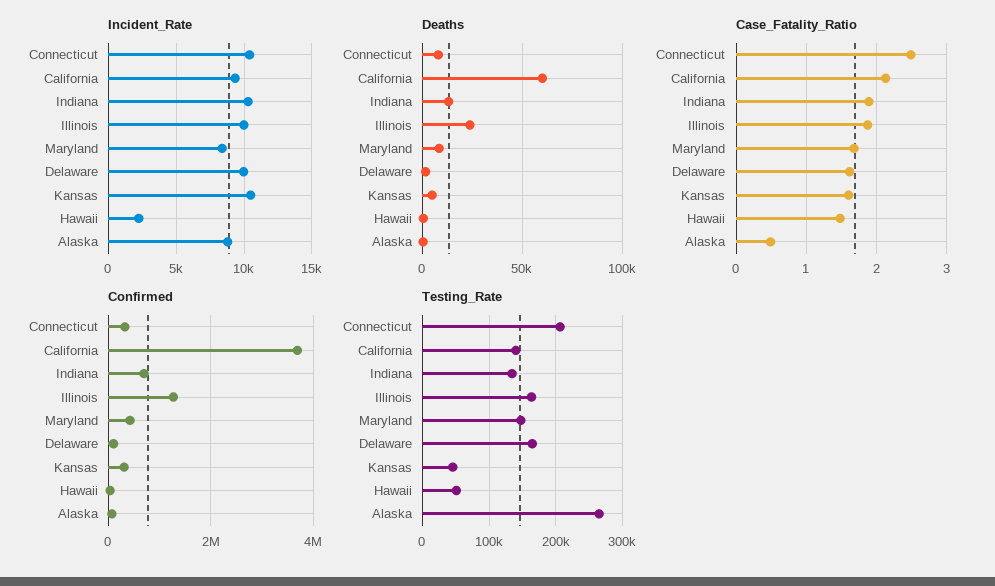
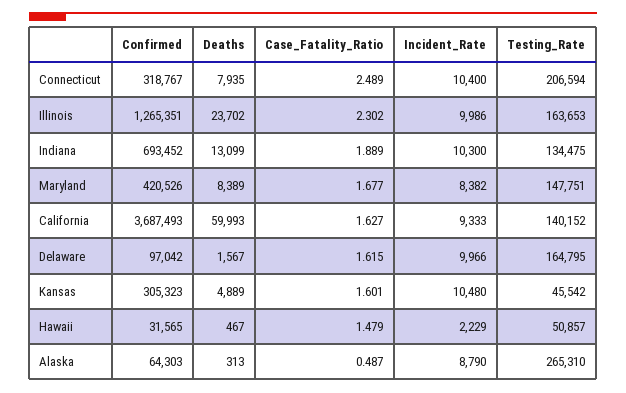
  {
    "Incident_Rate": {
      "Connecticut": 10400,
      "California": 9333,
      "Indiana": 10300,
      "Illinois": 9986,
      "Maryland": 8382,
      "Delaware": 9966,
      "Kansas": 10480,
      "Hawaii": 2229,
      "Alaska": 8790
    },
    "Deaths": {
      "Connecticut": 7935,
      "California": 59993,
      "Indiana": 13099,
      "Illinois": 23702,
      "Maryland": 8389,
      "Delaware": 1567,
      "Kansas": 4889,
      "Hawaii": 467,
      "Alaska": 313
    },
    "Case_Fatality_Ratio": {
      "Connecticut": 2.489,
-     "California": 2.1,
+     "California": 1.627,
      "Indiana": 1.889,
-     "Illinois": 1.9,
+     "Illinois": 2.302,
      "Maryland": 1.677,
      "Delaware": 1.615,
      "Kansas": 1.601,
      "Hawaii": 1.479,
      "Alaska": 0.487
    },
    "Confirmed": {
      "Connecticut": 318767,
      "California": 3687493,
      "Indiana": 693452,
      "Illinois": 1265351,
      "Maryland": 420526,
      "Delaware": 97042,
      "Kansas": 305323,
      "Hawaii": 31565,
      "Alaska": 64303
    },
    "Testing_Rate": {
      "Connecticut": 206594,
      "California": 140152,
      "Indiana": 134475,
      "Illinois": 163653,
      "Maryland": 147751,
      "Delaware": 164795,
      "Kansas": 45542,
      "Hawaii": 50857,
      "Alaska": 265310
    }
  }

